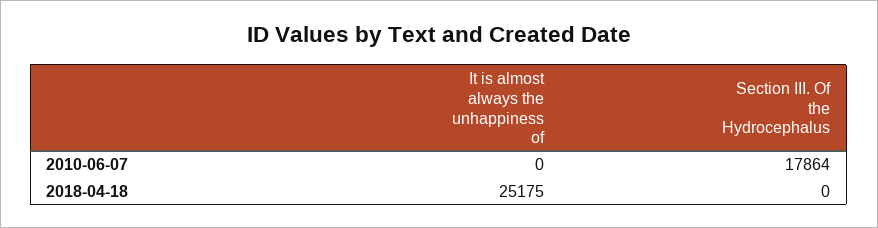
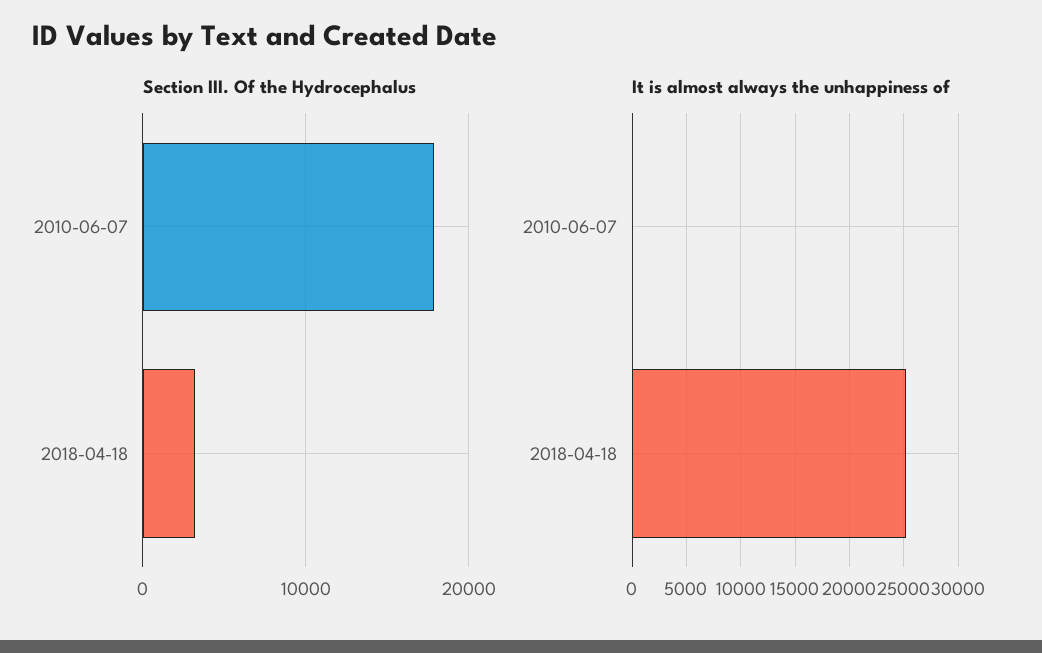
  {
    "It is almost always the unhappiness of": {
      "2010-06-07": 0,
      "2018-04-18": 25175
    },
    "Section III. Of the Hydrocephalus": {
      "2010-06-07": 17864,
-     "2018-04-18": 0
+     "2018-04-18": 3000
    }
  }

